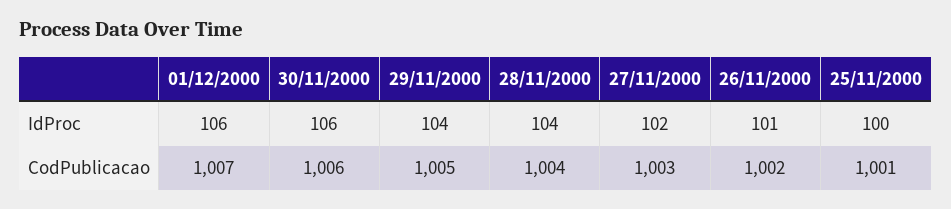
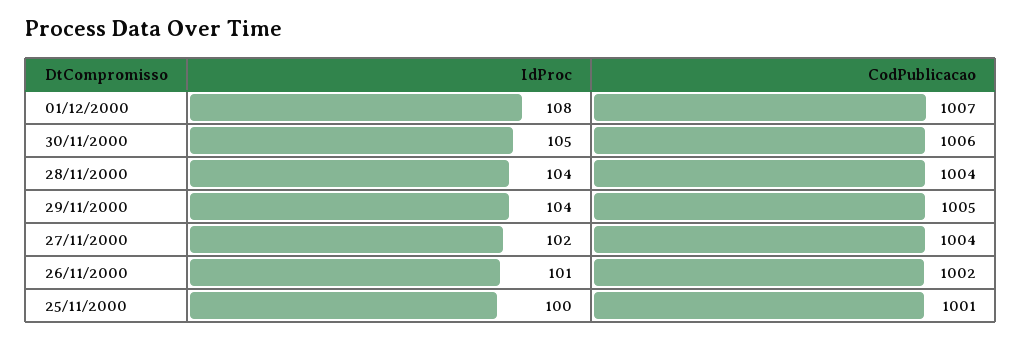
  {
    "01/12/2000": {
-     "IdProc": 106,
+     "IdProc": 108,
      "CodPublicacao": 1007
    },
    "30/11/2000": {
-     "IdProc": 106,
+     "IdProc": 105,
      "CodPublicacao": 1006
    },
    "29/11/2000": {
      "IdProc": 104,
      "CodPublicacao": 1005
    },
    "28/11/2000": {
      "IdProc": 104,
      "CodPublicacao": 1004
    },
    "27/11/2000": {
      "IdProc": 102,
-     "CodPublicacao": 1003
+     "CodPublicacao": 1004
    },
    "26/11/2000": {
      "IdProc": 101,
      "CodPublicacao": 1002
    },
    "25/11/2000": {
      "IdProc": 100,
      "CodPublicacao": 1001
    }
  }

